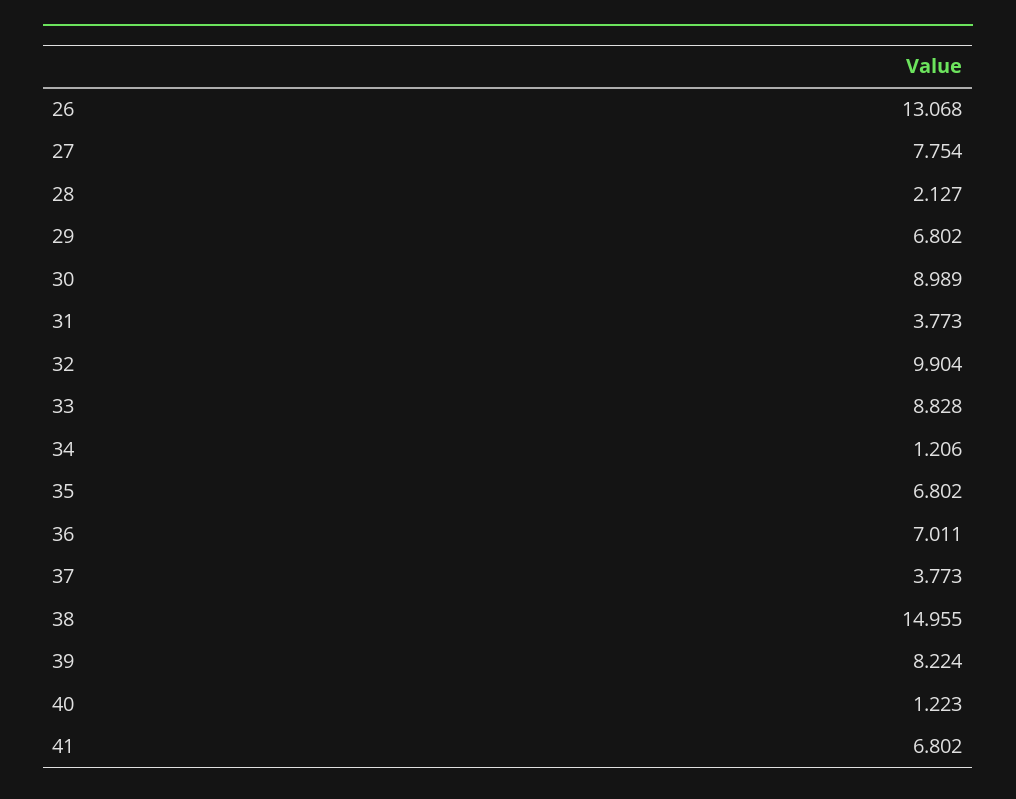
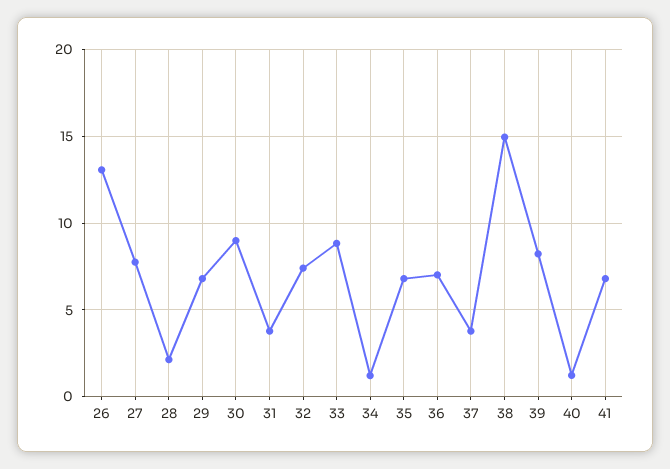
  {
    "26": 13.068,
    "27": 7.754,
    "28": 2.127,
    "29": 6.802,
    "30": 8.989,
    "31": 3.773,
-   "32": 9.904,
+   "32": 7.5,
    "33": 8.828,
    "34": 1.206,
    "35": 6.802,
    "36": 7.011,
    "37": 3.773,
    "38": 14.955,
    "39": 8.224,
    "40": 1.223,
    "41": 6.802
  }

